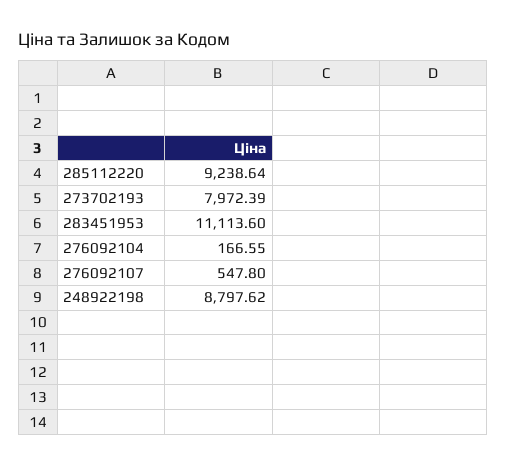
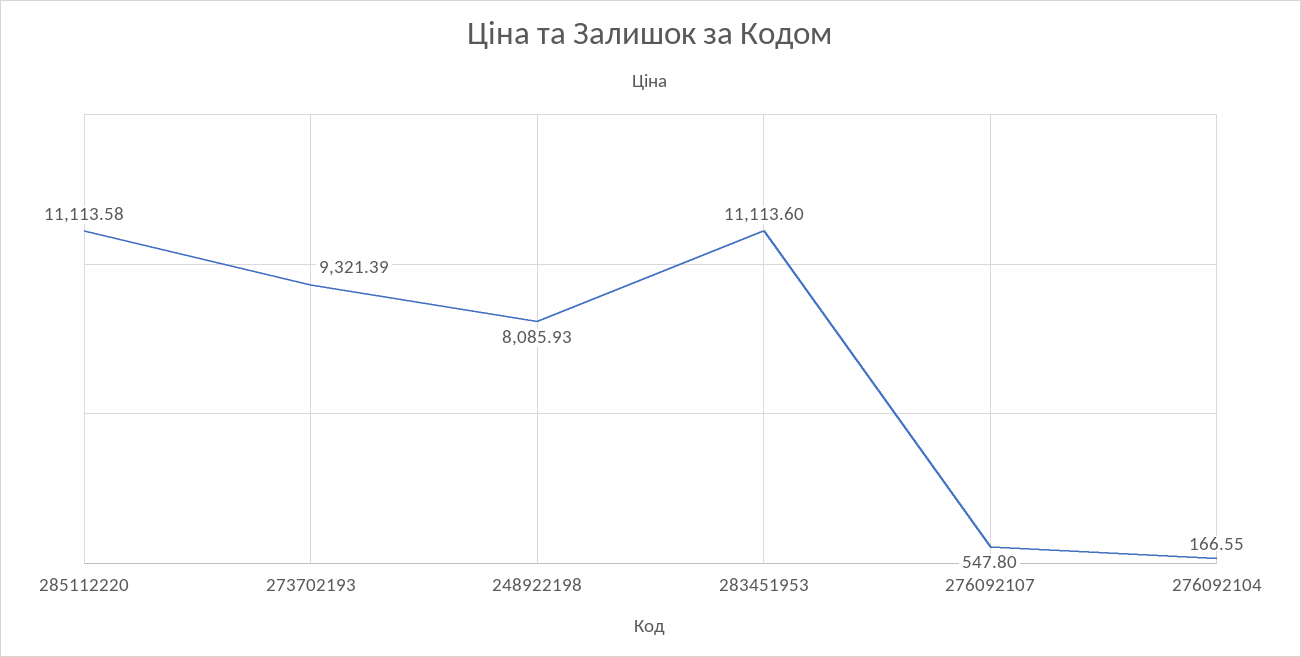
  {
-   "285112220": 9238.64,
+   "285112220": 11113.58,
-   "273702193": 7972.39,
+   "273702193": 9321.39,
    "283451953": 11113.6,
    "276092104": 166.55,
    "276092107": 547.8,
-   "248922198": 8797.62
+   "248922198": 8085.93
  }

